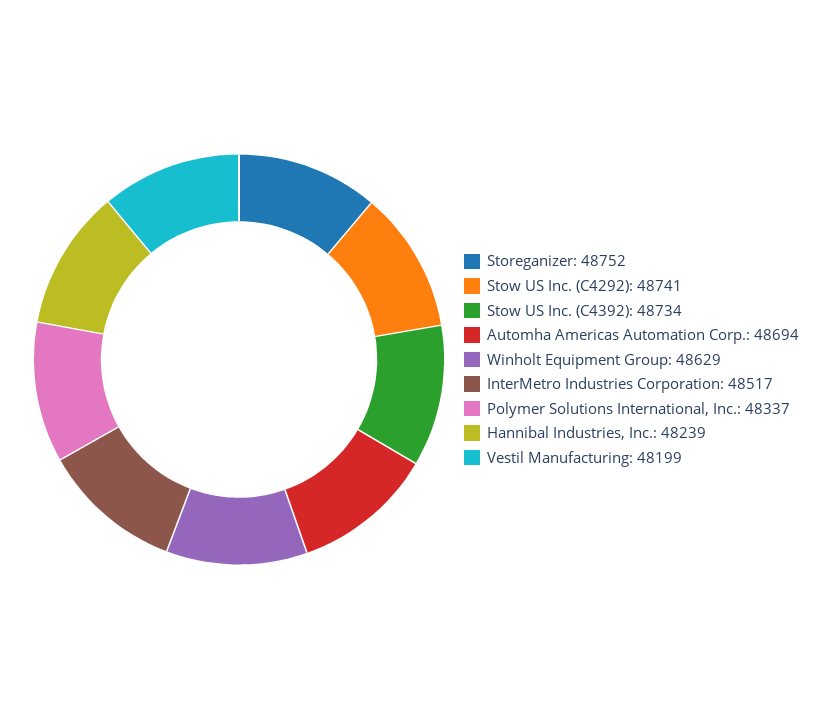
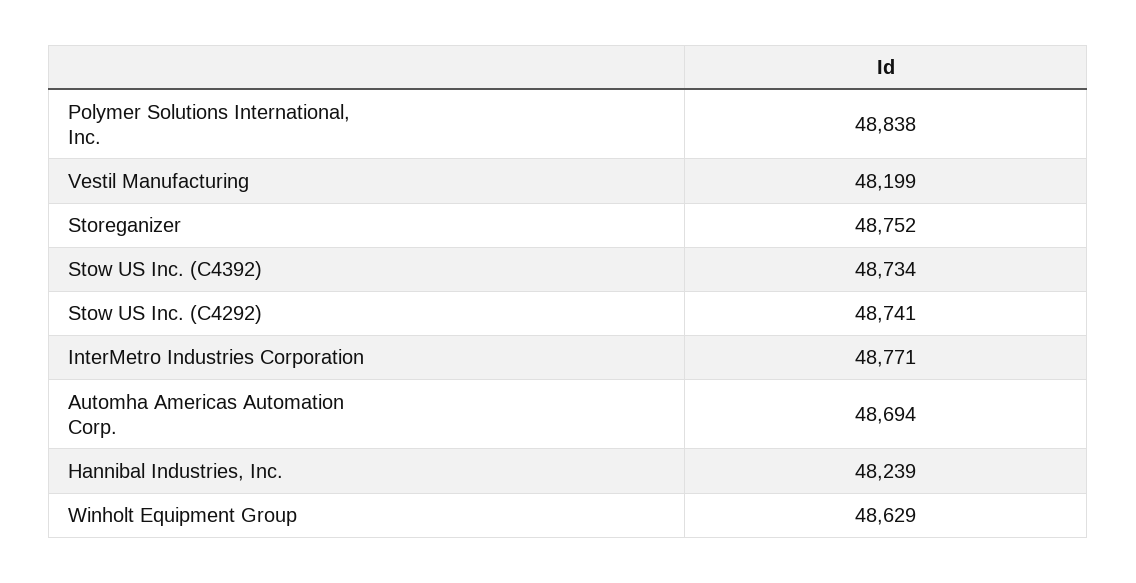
  {
    "Storeganizer": 48752,
    "Stow US Inc. (C4292)": 48741,
    "Stow US Inc. (C4392)": 48734,
    "Automha Americas Automation Corp.": 48694,
    "Winholt Equipment Group": 48629,
-   "InterMetro Industries Corporation": 48517,
+   "InterMetro Industries Corporation": 48771,
-   "Polymer Solutions International, Inc.": 48337,
+   "Polymer Solutions International, Inc.": 48838,
    "Hannibal Industries, Inc.": 48239,
    "Vestil Manufacturing": 48199
  }

